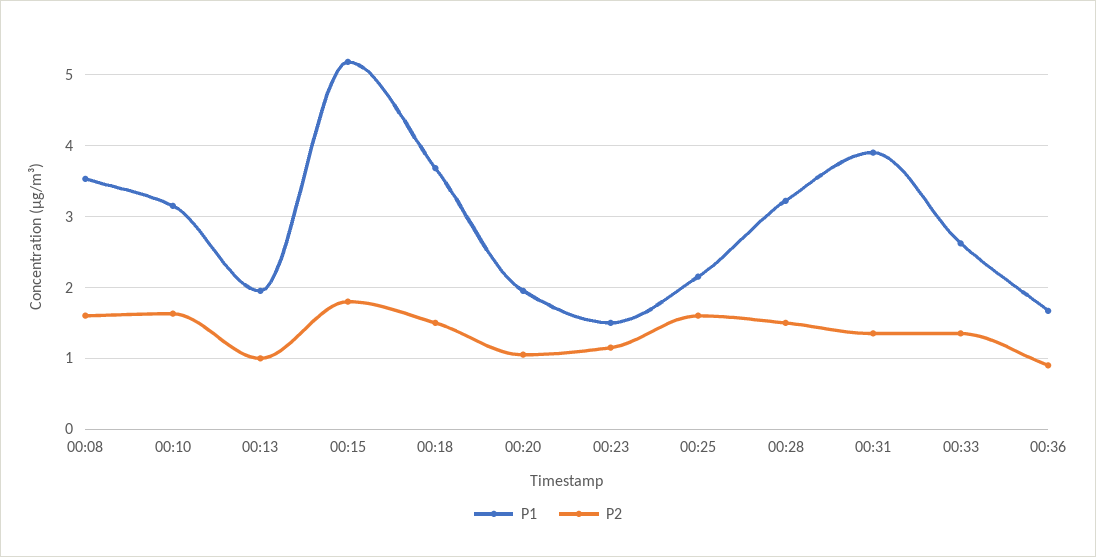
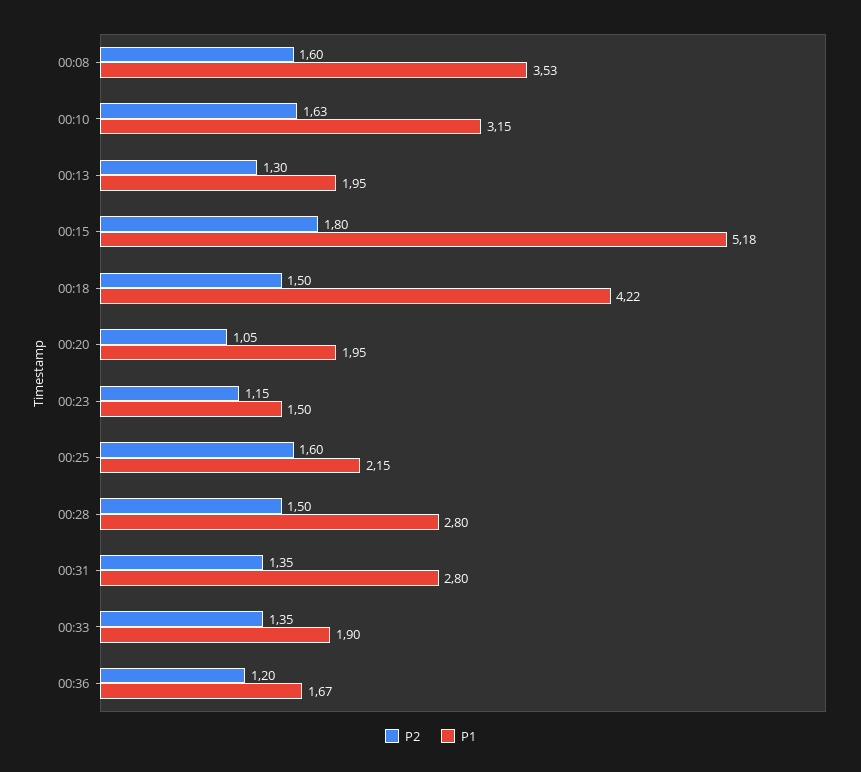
  {
    "P1": {
      "00:08": 3.53,
      "00:10": 3.15,
      "00:13": 1.95,
      "00:15": 5.18,
-     "00:18": 3.7,
+     "00:18": 4.22,
      "00:20": 1.95,
      "00:23": 1.5,
      "00:25": 2.15,
-     "00:28": 3.2,
+     "00:28": 2.8,
-     "00:31": 3.9,
+     "00:31": 2.8,
-     "00:33": 2.6,
+     "00:33": 1.9,
      "00:36": 1.67
    },
    "P2": {
      "00:08": 1.6,
      "00:10": 1.63,
-     "00:13": 1,
+     "00:13": 1.3,
      "00:15": 1.8,
      "00:18": 1.5,
      "00:20": 1.05,
      "00:23": 1.15,
      "00:25": 1.6,
      "00:28": 1.5,
      "00:31": 1.35,
      "00:33": 1.35,
-     "00:36": 0.9
+     "00:36": 1.2
    }
  }

